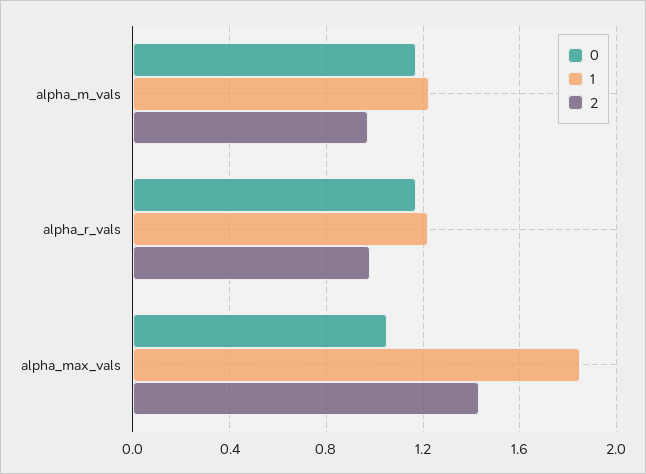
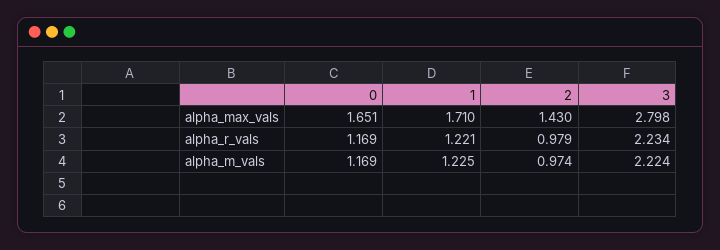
  {
    "0": {
      "alpha_m_vals": 1.169,
      "alpha_r_vals": 1.169,
-     "alpha_max_vals": 1.05
+     "alpha_max_vals": 1.651
    },
    "1": {
      "alpha_m_vals": 1.225,
      "alpha_r_vals": 1.221,
-     "alpha_max_vals": 1.85
+     "alpha_max_vals": 1.71
    },
    "2": {
      "alpha_m_vals": 0.974,
      "alpha_r_vals": 0.979,
      "alpha_max_vals": 1.43
-   }
+   },
+   "3": {
+     "alpha_max_vals": 2.798,
+     "alpha_r_vals": 2.234,
+     "alpha_m_vals": 2.224
+   }
  }

